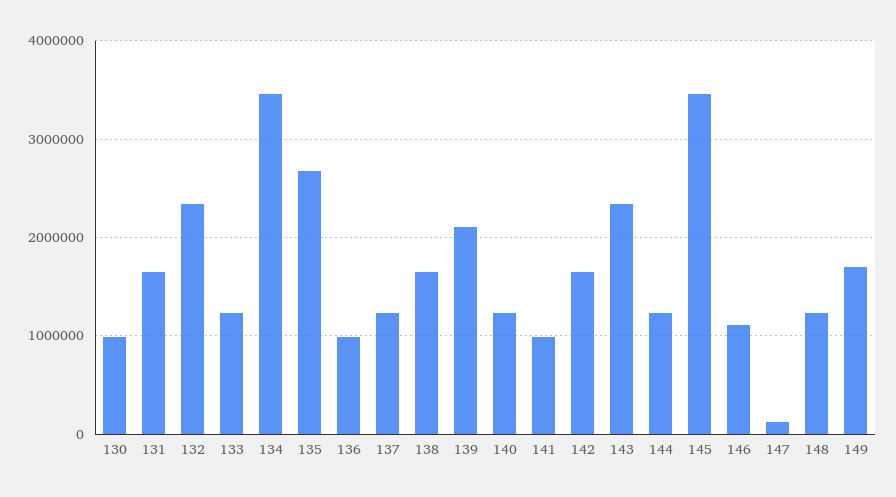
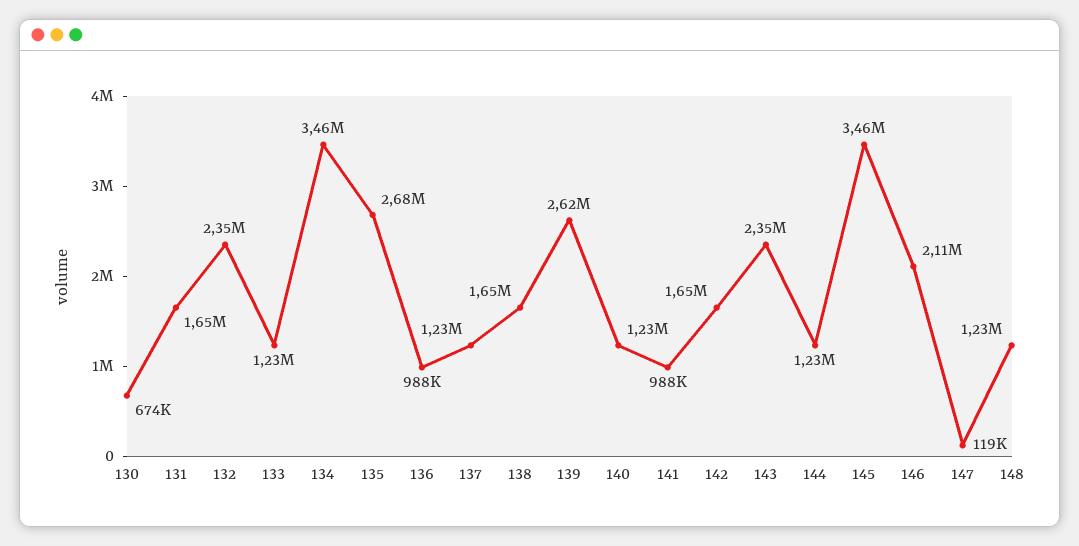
  {
-   "130": 1000000,
+   "130": 674000,
    "131": 1650000,
    "132": 2350000,
    "133": 1230000,
    "134": 3460000,
    "135": 2680000,
    "136": 988000,
    "137": 1230000,
    "138": 1650000,
-   "139": 2100000,
+   "139": 2620000,
    "140": 1230000,
    "141": 988000,
    "142": 1650000,
    "143": 2350000,
    "144": 1230000,
    "145": 3460000,
-   "146": 1100000,
+   "146": 2110000,
    "147": 119000,
-   "148": 1230000,
+   "148": 1230000
-   "149": 1700000
  }

